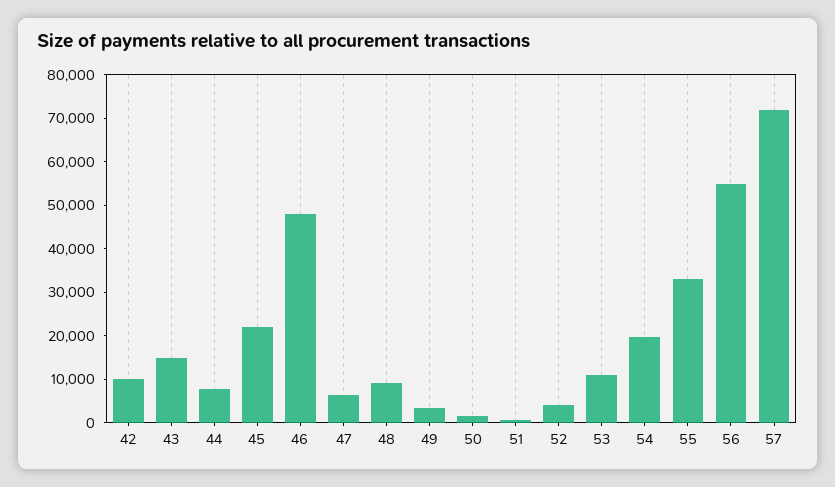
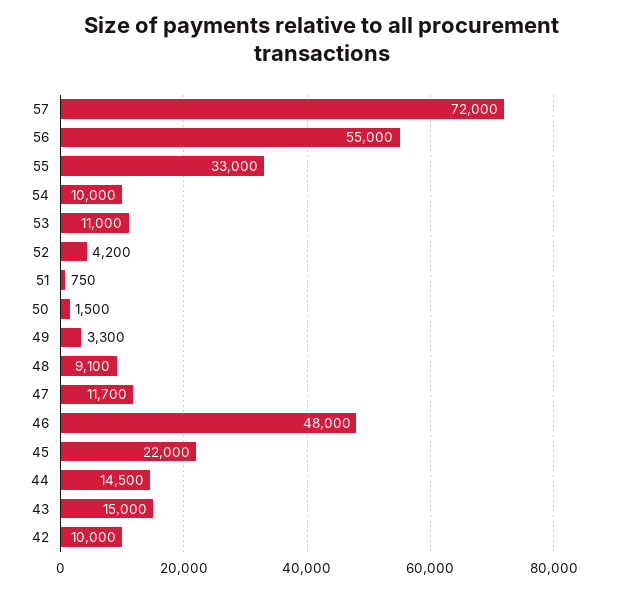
  {
    "42": 10000,
    "43": 15000,
-   "44": 8000,
+   "44": 14500,
    "45": 22000,
    "46": 48000,
-   "47": 6000,
+   "47": 11700,
    "48": 9100,
    "49": 3300,
    "50": 1500,
    "51": 750,
    "52": 4200,
    "53": 11000,
-   "54": 20000,
+   "54": 10000,
    "55": 33000,
    "56": 55000,
    "57": 72000
  }

